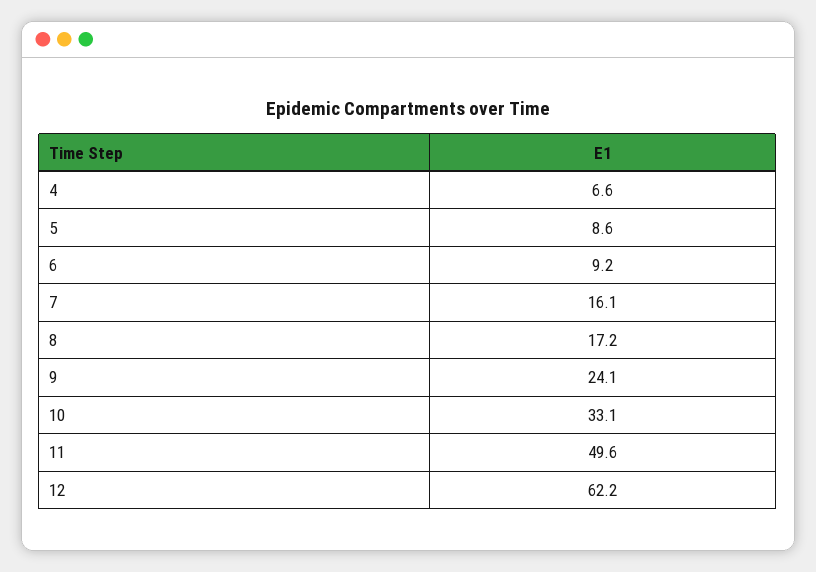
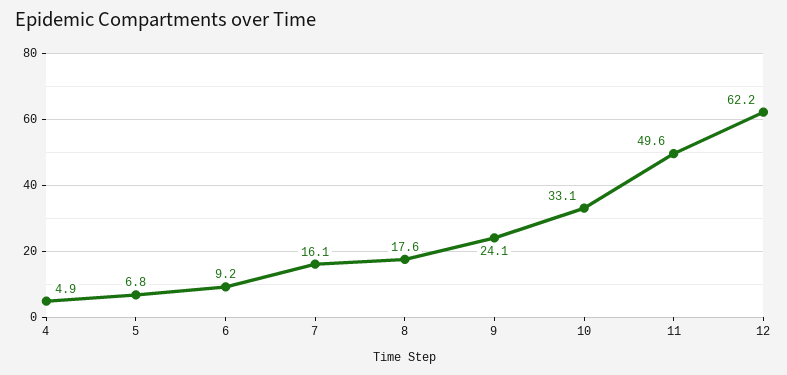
  {
-   "4": 6.6,
+   "4": 4.9,
-   "5": 8.6,
+   "5": 6.8,
    "6": 9.2,
    "7": 16.1,
-   "8": 17.2,
+   "8": 17.6,
    "9": 24.1,
    "10": 33.1,
    "11": 49.6,
    "12": 62.2
  }

